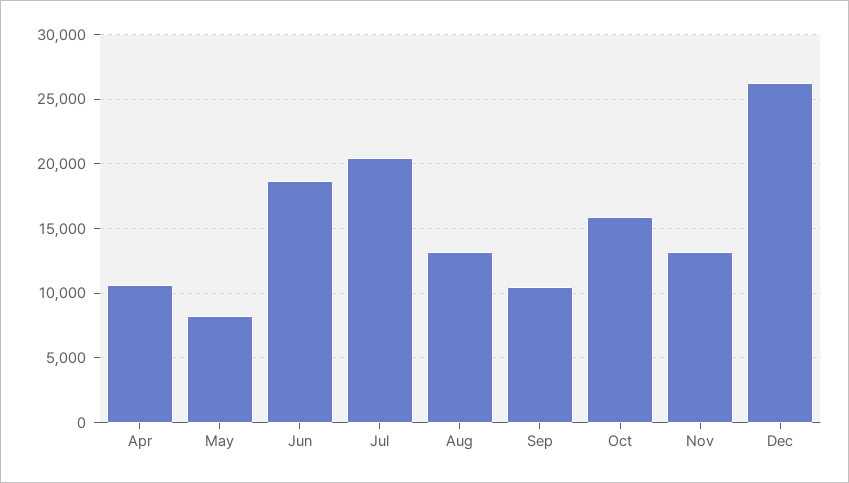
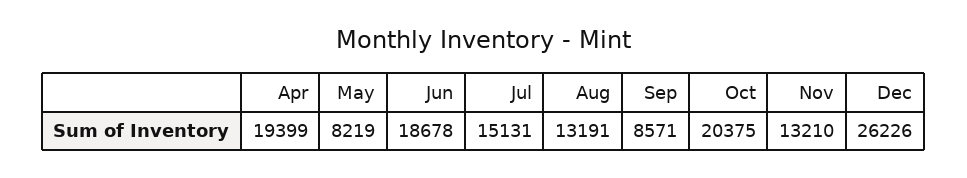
  {
-   "Apr": 10500,
+   "Apr": 19399,
    "May": 8219,
    "Jun": 18678,
-   "Jul": 20500,
+   "Jul": 15131,
    "Aug": 13191,
-   "Sep": 10500,
+   "Sep": 8571,
-   "Oct": 16000,
+   "Oct": 20375,
    "Nov": 13210,
    "Dec": 26226
  }

